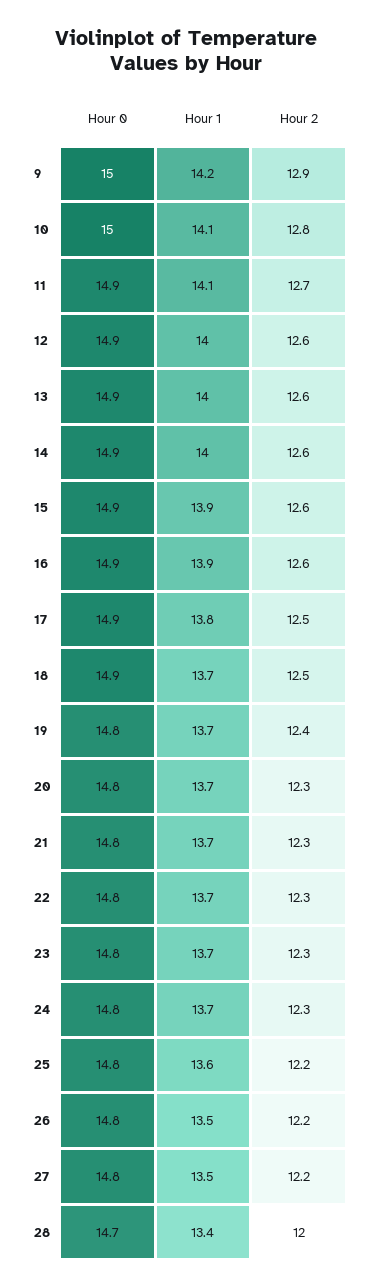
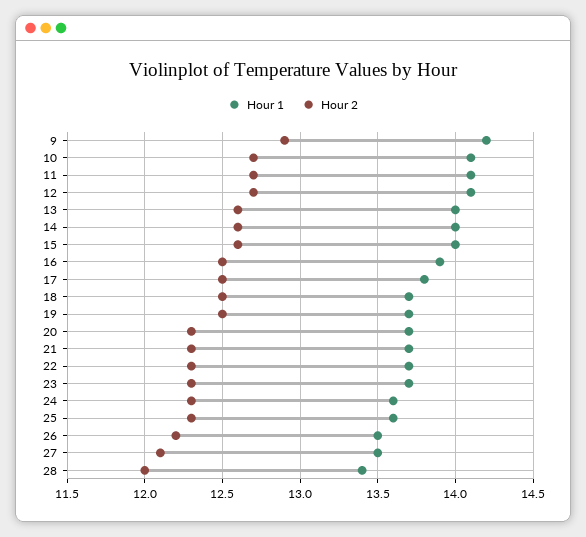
  {
-   "Hour 0": {
-     "9": 15,
-     "10": 15,
-     "11": 14.9,
-     "12": 14.9,
-     "13": 14.9,
-     "14": 14.9,
-     "15": 14.9,
-     "16": 14.9,
-     "17": 14.9,
-     "18": 14.9,
-     "19": 14.8,
-     "20": 14.8,
-     "21": 14.8,
-     "22": 14.8,
-     "23": 14.8,
-     "24": 14.8,
-     "25": 14.8,
-     "26": 14.8,
-     "27": 14.8,
-     "28": 14.7
-   },
    "Hour 1": {
      "9": 14.2,
      "10": 14.1,
      "11": 14.1,
-     "12": 14,
+     "12": 14.1,
      "13": 14,
      "14": 14,
-     "15": 13.9,
+     "15": 14,
      "16": 13.9,
      "17": 13.8,
      "18": 13.7,
      "19": 13.7,
      "20": 13.7,
      "21": 13.7,
      "22": 13.7,
      "23": 13.7,
-     "24": 13.7,
+     "24": 13.6,
      "25": 13.6,
      "26": 13.5,
      "27": 13.5,
      "28": 13.4
    },
    "Hour 2": {
      "9": 12.9,
-     "10": 12.8,
+     "10": 12.7,
      "11": 12.7,
-     "12": 12.6,
+     "12": 12.7,
      "13": 12.6,
      "14": 12.6,
      "15": 12.6,
-     "16": 12.6,
+     "16": 12.5,
      "17": 12.5,
      "18": 12.5,
-     "19": 12.4,
+     "19": 12.5,
      "20": 12.3,
      "21": 12.3,
      "22": 12.3,
      "23": 12.3,
      "24": 12.3,
-     "25": 12.2,
+     "25": 12.3,
      "26": 12.2,
-     "27": 12.2,
+     "27": 12.1,
      "28": 12
    }
  }

